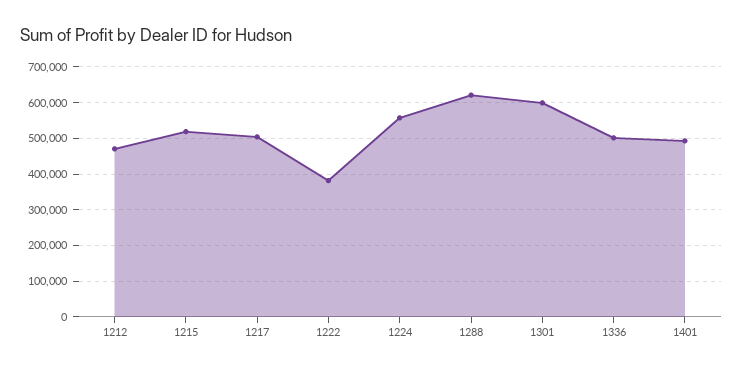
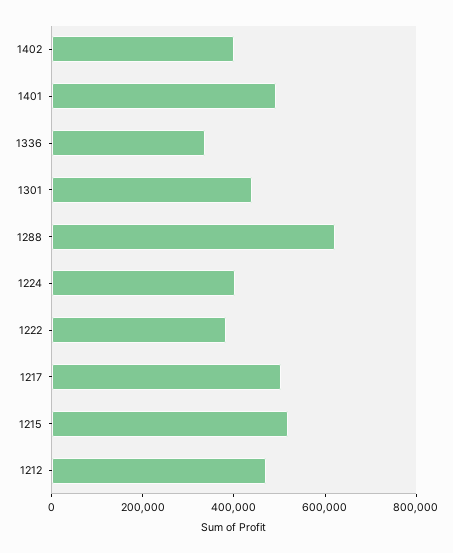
  {
    "1212": 480000,
    "1215": 520000,
    "1217": 500000,
    "1222": 380000,
-   "1224": 560000,
+   "1224": 400000,
    "1288": 620000,
-   "1301": 600000,
+   "1301": 450000,
-   "1336": 500000,
+   "1336": 350000,
-   "1401": 500000
+   "1401": 500000,
+   "1402": 400000
  }

